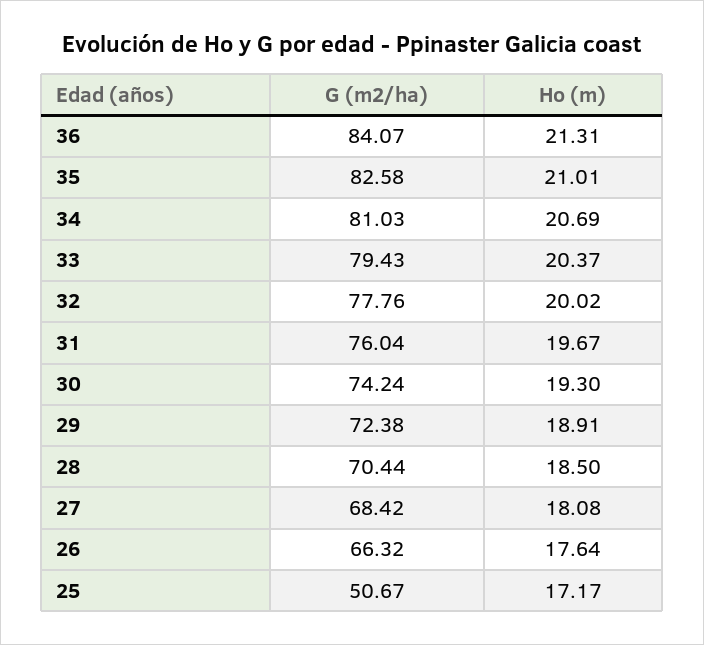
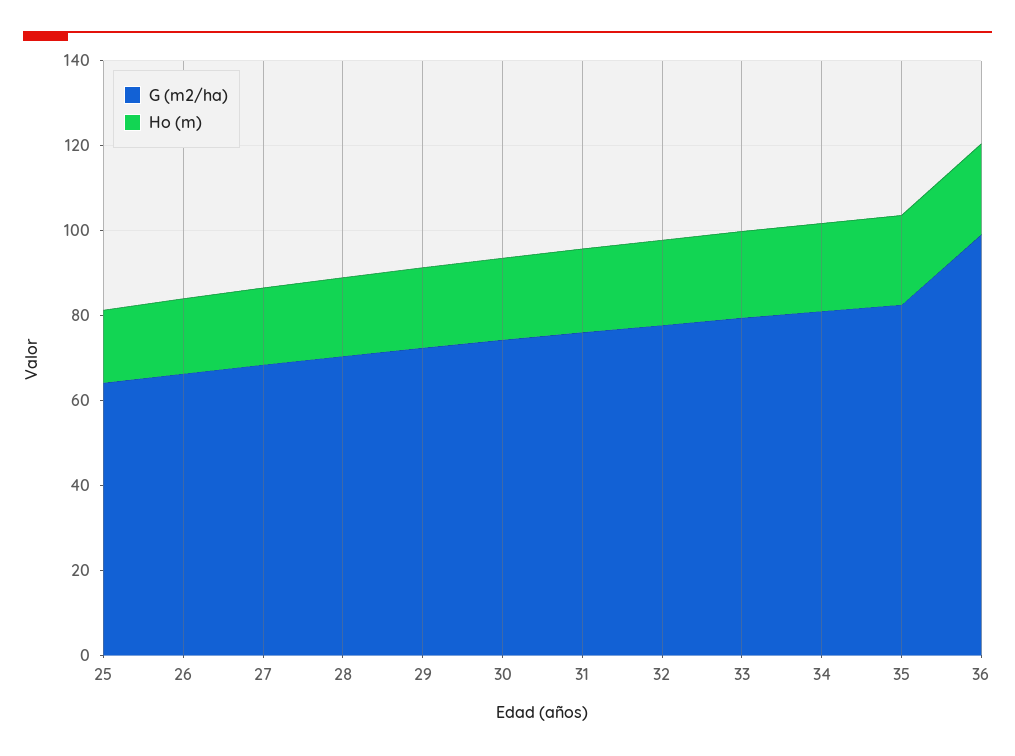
  {
    "G (m2/ha)": {
-     "36": 84.07,
+     "36": 100,
      "35": 82.58,
      "34": 81.03,
      "33": 79.43,
      "32": 77.76,
      "31": 76.04,
      "30": 74.24,
      "29": 72.38,
      "28": 70.44,
      "27": 68.42,
      "26": 66.32,
-     "25": 50.67
+     "25": 65
    },
    "Ho (m)": {
      "36": 21.31,
      "35": 21.01,
      "34": 20.69,
      "33": 20.37,
      "32": 20.02,
      "31": 19.67,
      "30": 19.3,
      "29": 18.91,
      "28": 18.5,
      "27": 18.08,
      "26": 17.64,
      "25": 17.17
    }
  }

